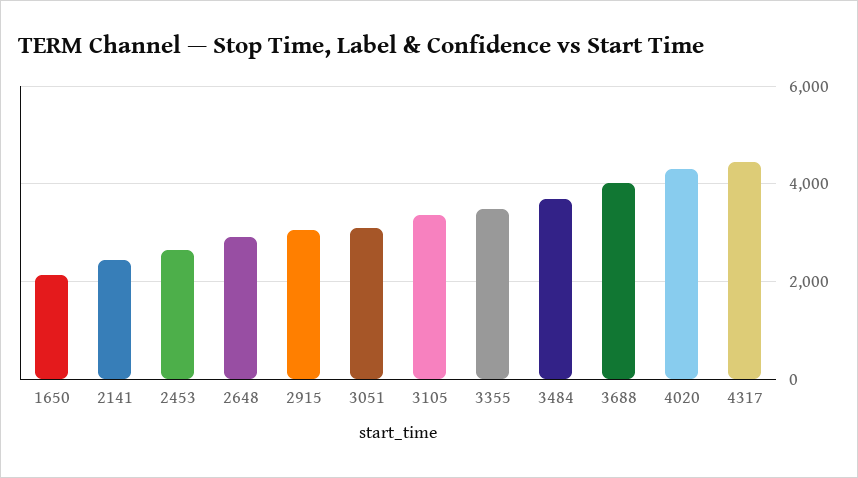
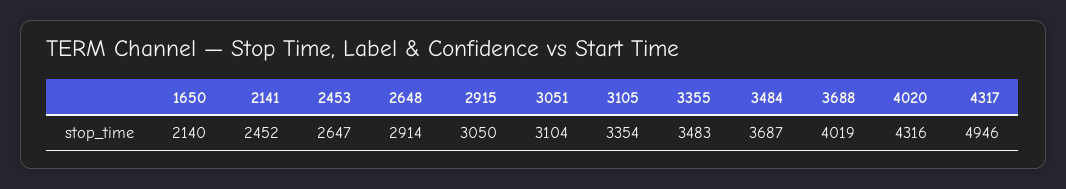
  {
    "1650": 2140,
    "2141": 2452,
    "2453": 2647,
    "2648": 2914,
    "2915": 3050,
    "3051": 3104,
    "3105": 3354,
    "3355": 3483,
    "3484": 3687,
    "3688": 4019,
    "4020": 4316,
-   "4317": 4400
+   "4317": 4946
  }

